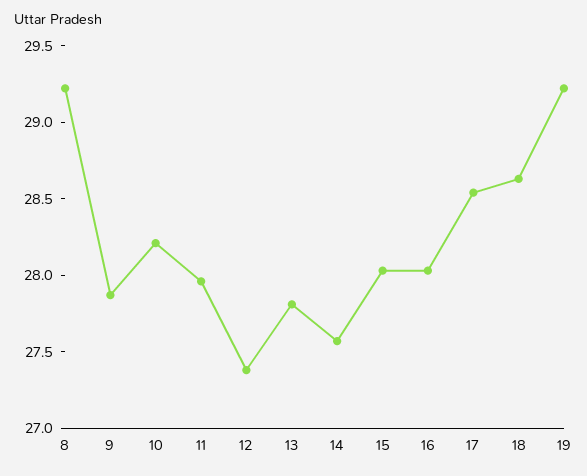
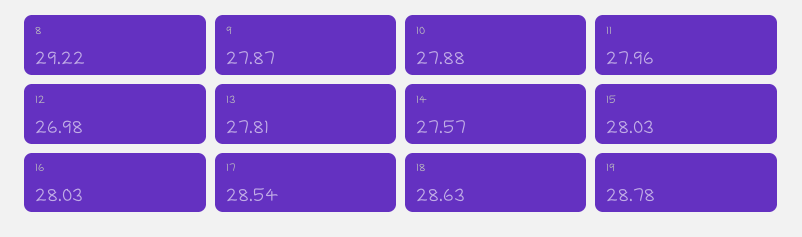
  {
    "8": 29.22,
    "9": 27.87,
-   "10": 28.2,
+   "10": 27.88,
    "11": 27.96,
-   "12": 27.4,
+   "12": 26.98,
    "13": 27.81,
    "14": 27.57,
    "15": 28.03,
    "16": 28.03,
    "17": 28.54,
    "18": 28.63,
-   "19": 29.2
+   "19": 28.78
  }

